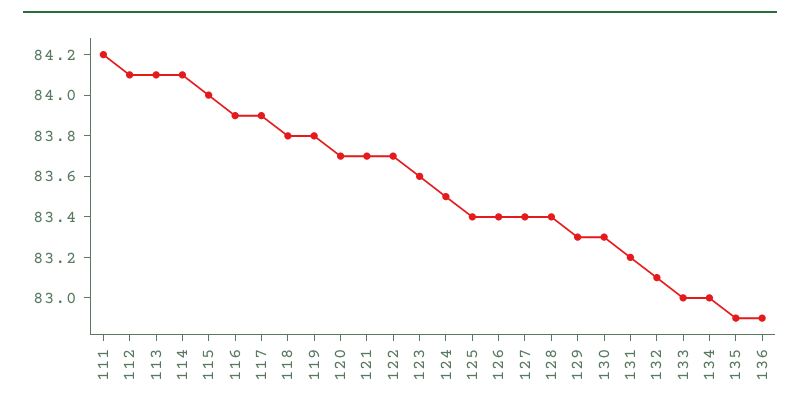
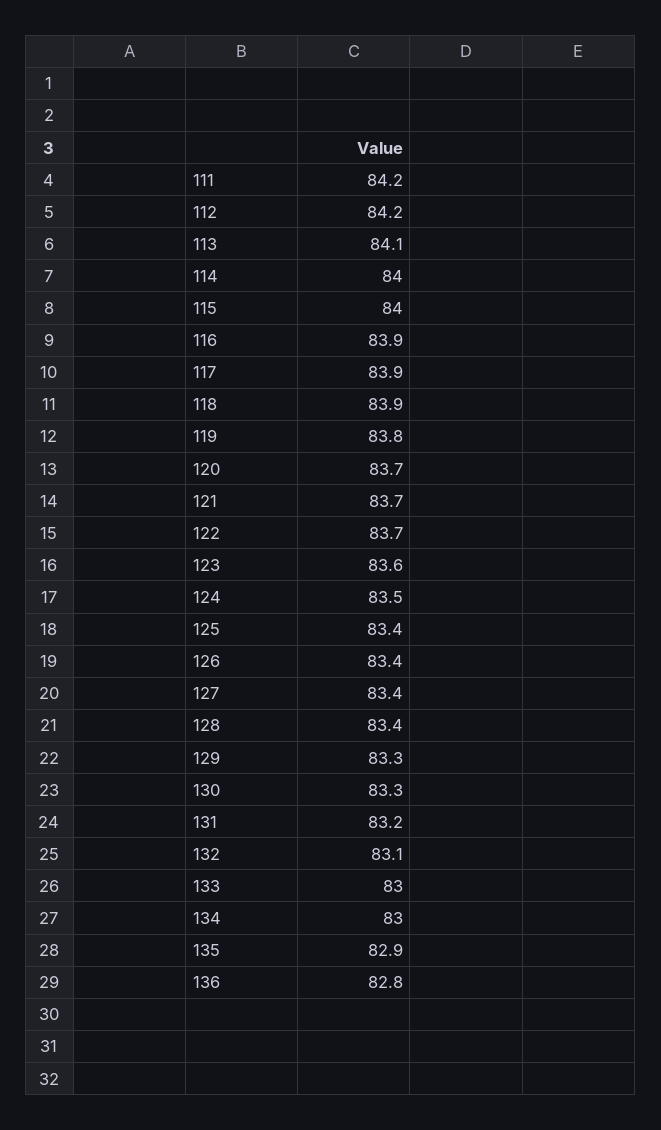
  {
    "111": 84.2,
-   "112": 84.1,
+   "112": 84.2,
    "113": 84.1,
-   "114": 84.1,
+   "114": 84,
    "115": 84,
    "116": 83.9,
    "117": 83.9,
-   "118": 83.8,
+   "118": 83.9,
    "119": 83.8,
    "120": 83.7,
    "121": 83.7,
    "122": 83.7,
    "123": 83.6,
    "124": 83.5,
    "125": 83.4,
    "126": 83.4,
    "127": 83.4,
    "128": 83.4,
    "129": 83.3,
    "130": 83.3,
    "131": 83.2,
    "132": 83.1,
    "133": 83,
    "134": 83,
    "135": 82.9,
-   "136": 82.9
+   "136": 82.8
  }

